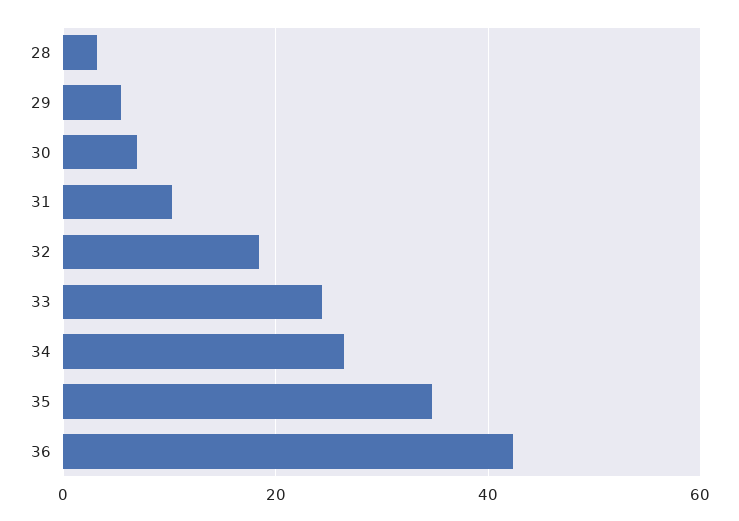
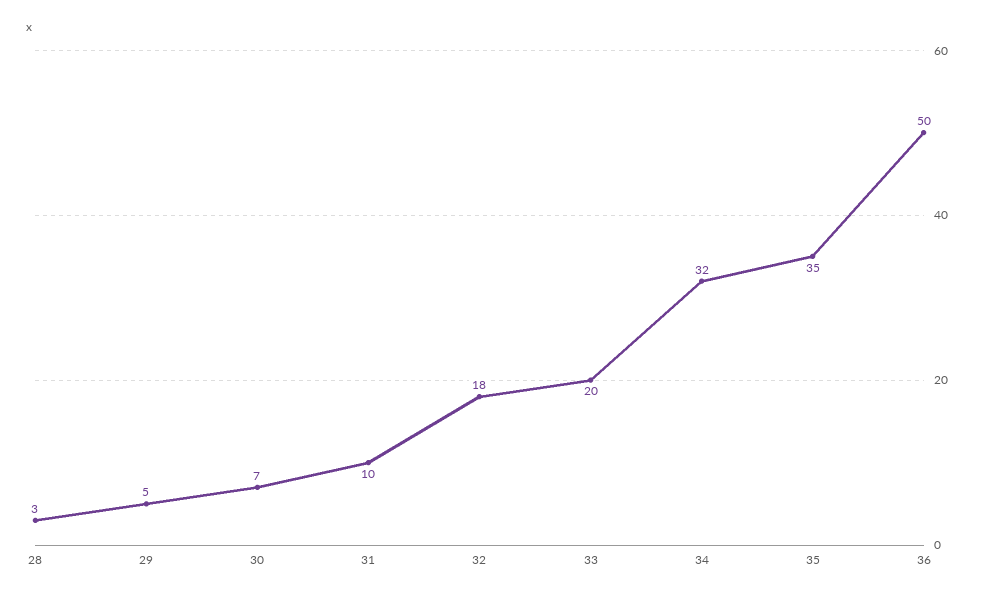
  {
    "28": 3,
    "29": 5,
    "30": 7,
    "31": 10,
    "32": 18,
-   "33": 24,
+   "33": 20,
-   "34": 26,
+   "34": 32,
    "35": 35,
-   "36": 42
+   "36": 50
  }

